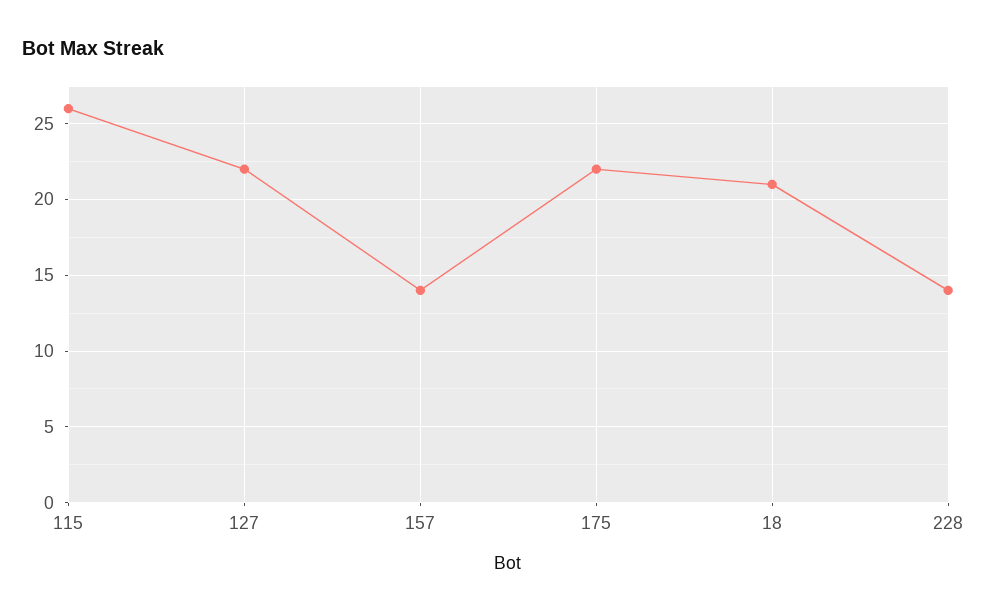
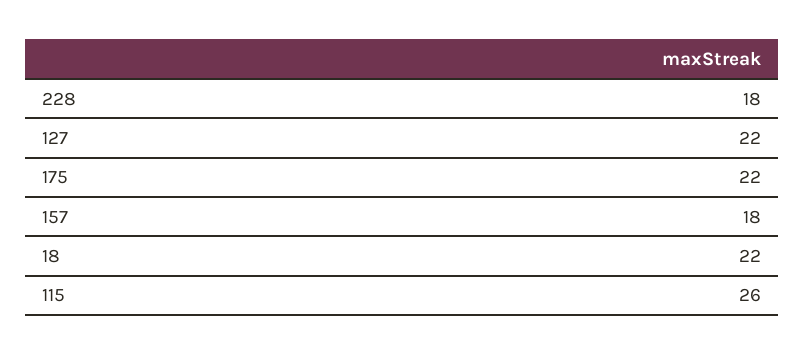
  {
    "115": 26,
    "127": 22,
-   "157": 14,
+   "157": 18,
    "175": 22,
-   "18": 21,
+   "18": 22,
-   "228": 14
+   "228": 18
  }

